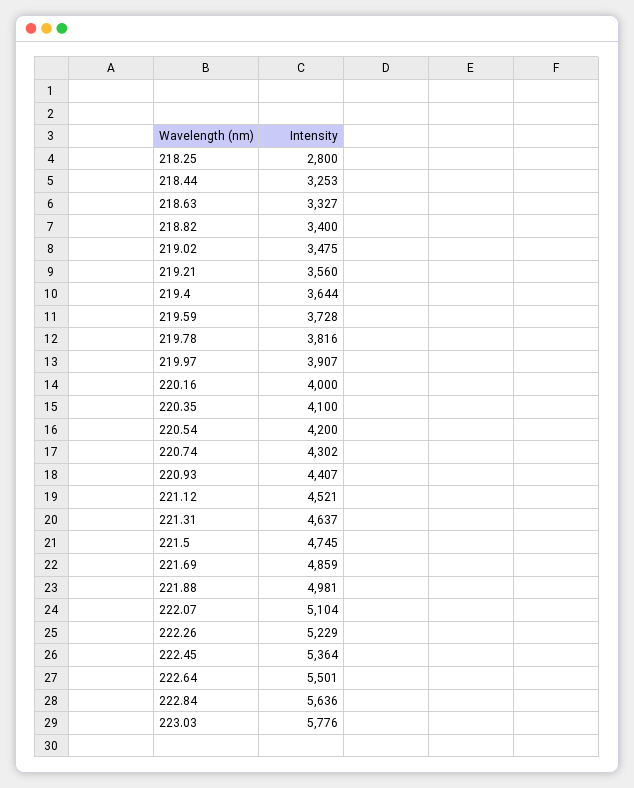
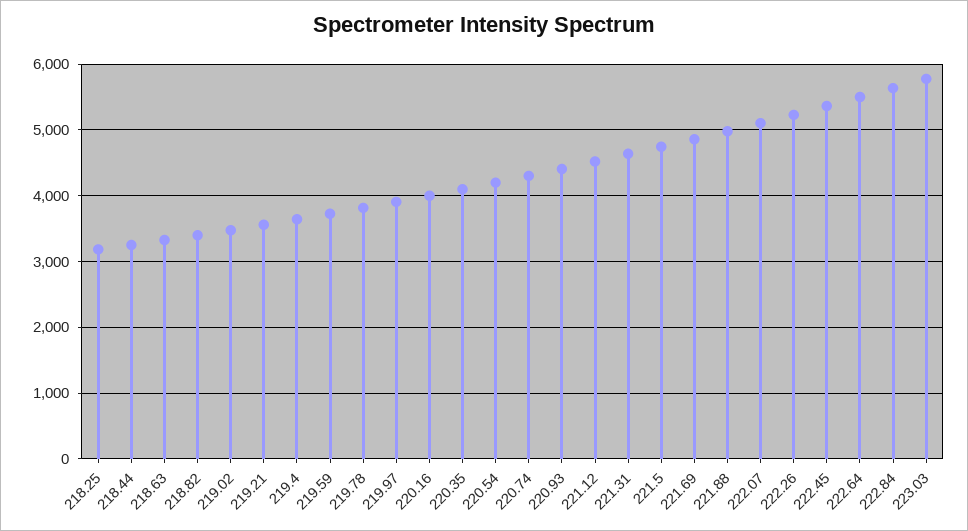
  {
-   "218.25": 2800,
+   "218.25": 3200,
    "218.44": 3253,
    "218.63": 3327,
    "218.82": 3400,
    "219.02": 3475,
    "219.21": 3560,
    "219.4": 3644,
    "219.59": 3728,
    "219.78": 3816,
    "219.97": 3907,
    "220.16": 4000,
    "220.35": 4100,
    "220.54": 4200,
    "220.74": 4302,
    "220.93": 4407,
    "221.12": 4521,
    "221.31": 4637,
    "221.5": 4745,
    "221.69": 4859,
    "221.88": 4981,
    "222.07": 5104,
    "222.26": 5229,
    "222.45": 5364,
    "222.64": 5501,
    "222.84": 5636,
    "223.03": 5776
  }

